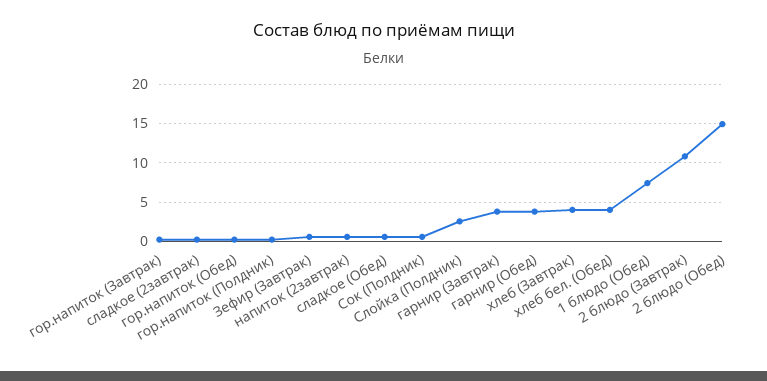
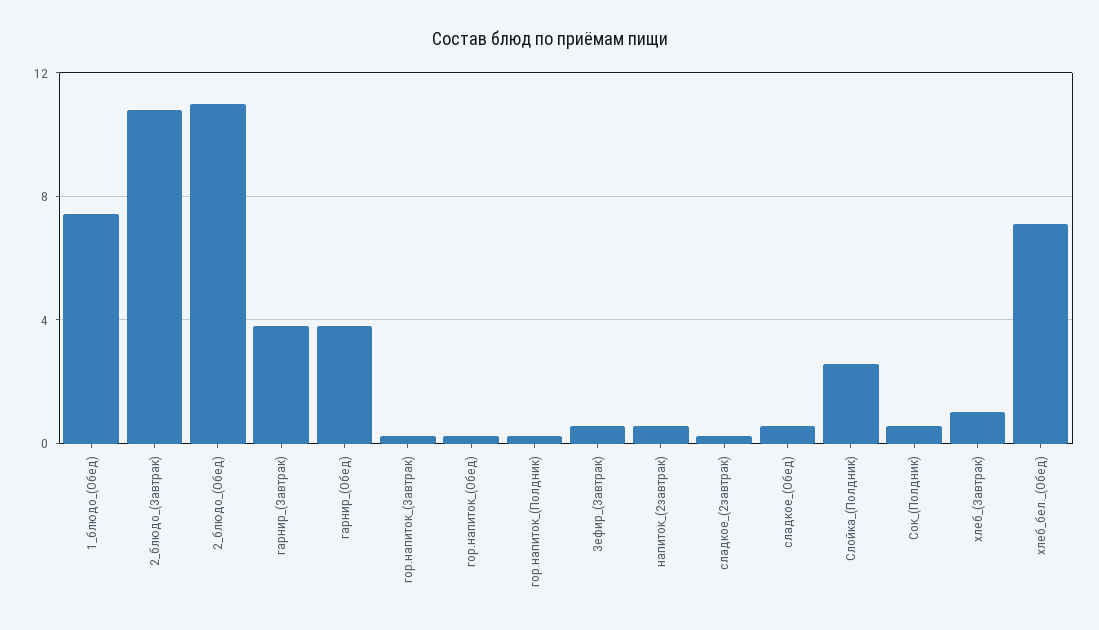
  {
    "гор.напиток (Завтрак)": 0,
    "сладкое (2завтрак)": 0,
    "гор.напиток (Обед)": 0,
    "гор.напиток (Полдник)": 0,
    "Зефир (Завтрак)": 0.5,
    "напиток (2завтрак)": 0.5,
    "сладкое (Обед)": 0.5,
    "Сок (Полдник)": 0.5,
    "Слойка (Полдник)": 2.5,
    "гарнир (Завтрак)": 4,
    "гарнир (Обед)": 4,
-   "хлеб (Завтрак)": 4,
+   "хлеб (Завтрак)": 1,
-   "хлеб бел. (Обед)": 4,
+   "хлеб бел. (Обед)": 7,
    "1 блюдо (Обед)": 7.5,
    "2 блюдо (Завтрак)": 11,
-   "2 блюдо (Обед)": 15
+   "2 блюдо (Обед)": 11
  }

